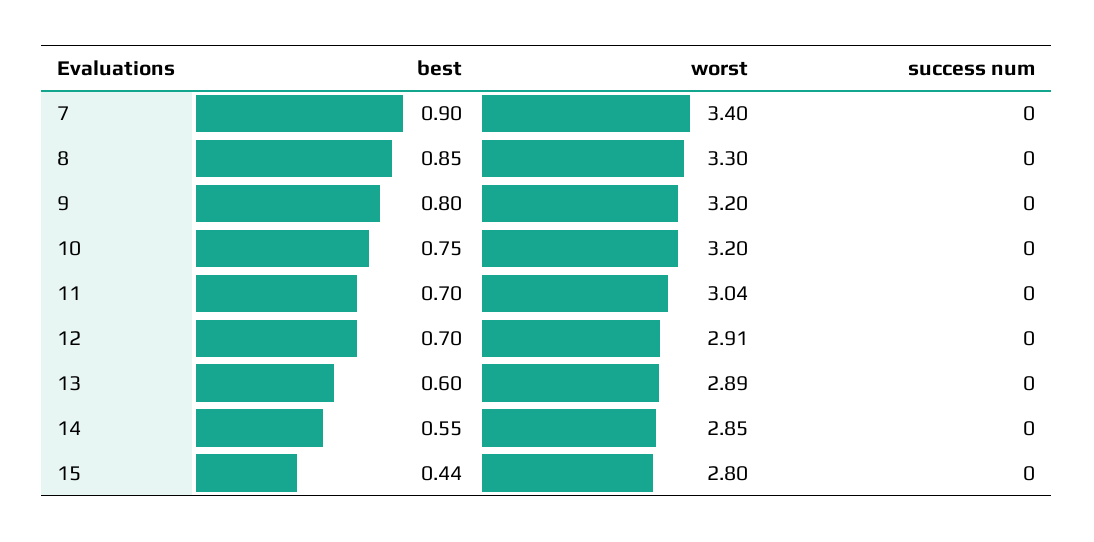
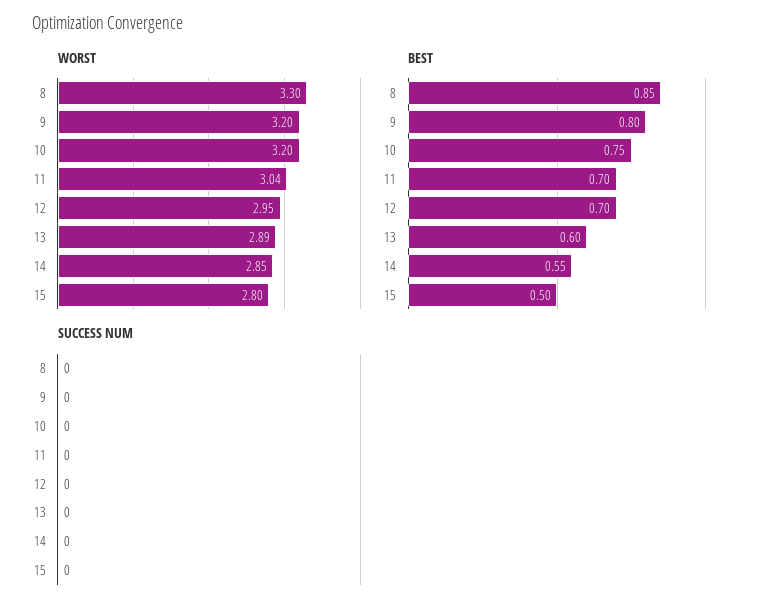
  {
    "best": {
-     "7": 0.9,
      "8": 0.85,
      "9": 0.8,
      "10": 0.75,
      "11": 0.7,
      "12": 0.7,
      "13": 0.6,
      "14": 0.55,
-     "15": 0.44
+     "15": 0.5
    },
    "worst": {
-     "7": 3.4,
      "8": 3.3,
      "9": 3.2,
      "10": 3.2,
      "11": 3.04,
-     "12": 2.91,
+     "12": 2.95,
      "13": 2.89,
      "14": 2.85,
      "15": 2.8
    },
    "success num": {
-     "7": 0,
      "8": 0,
      "9": 0,
      "10": 0,
      "11": 0,
      "12": 0,
      "13": 0,
      "14": 0,
      "15": 0
    }
  }

